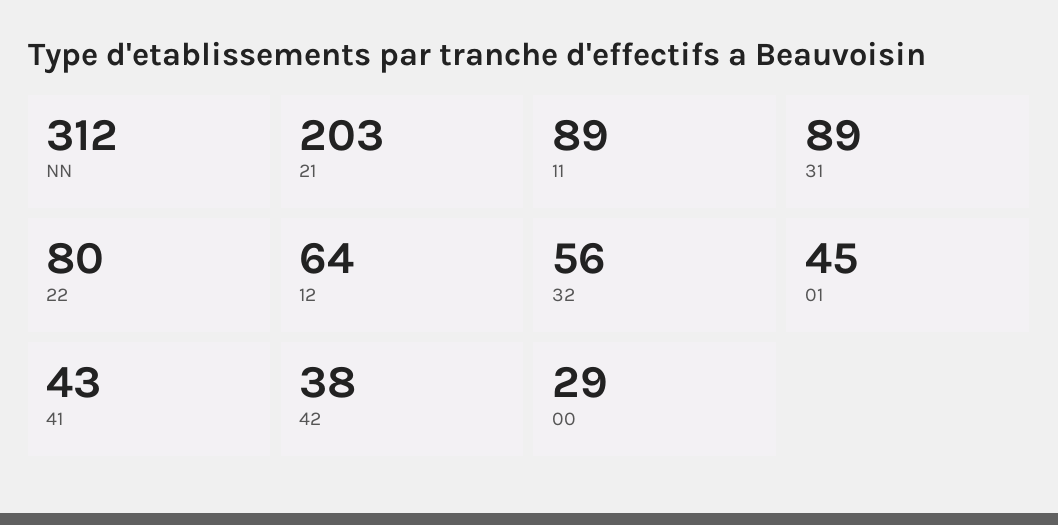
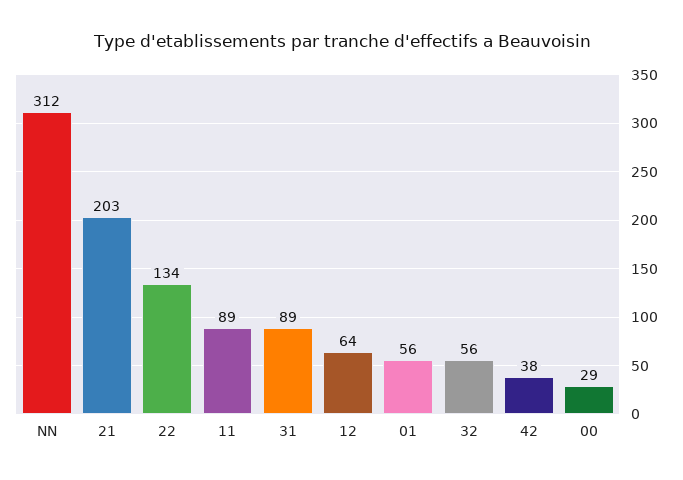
  {
    "NN": 312,
    "21": 203,
    "11": 89,
    "31": 89,
-   "22": 80,
+   "22": 134,
    "12": 64,
    "32": 56,
-   "01": 45,
+   "01": 56,
-   "41": 43,
    "42": 38,
    "00": 29
  }

